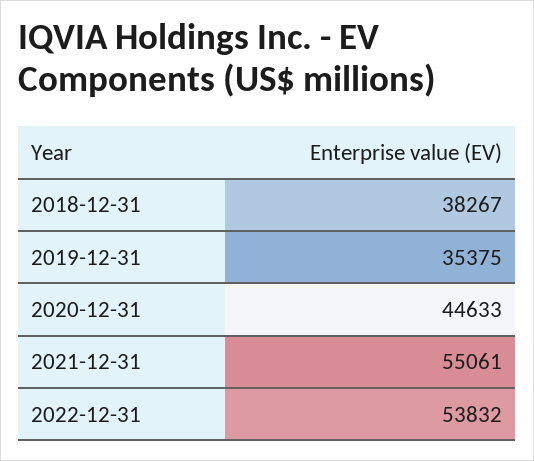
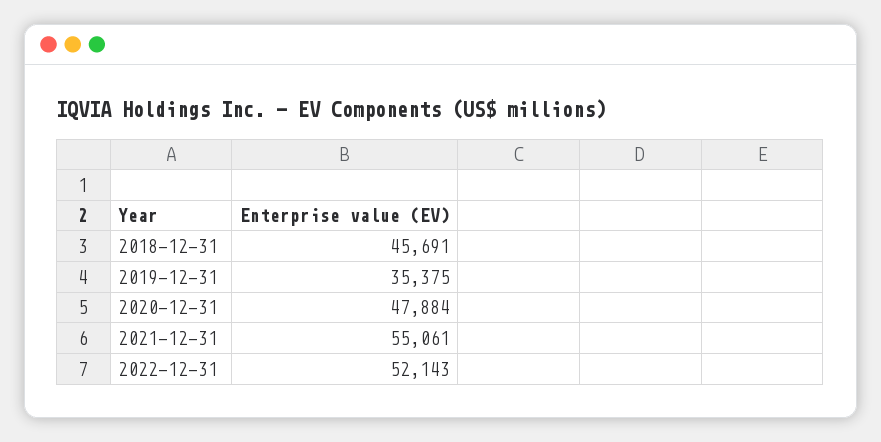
  {
-   "2018-12-31": 38267,
+   "2018-12-31": 45691,
    "2019-12-31": 35375,
-   "2020-12-31": 44633,
+   "2020-12-31": 47884,
    "2021-12-31": 55061,
-   "2022-12-31": 53832
+   "2022-12-31": 52143
  }

